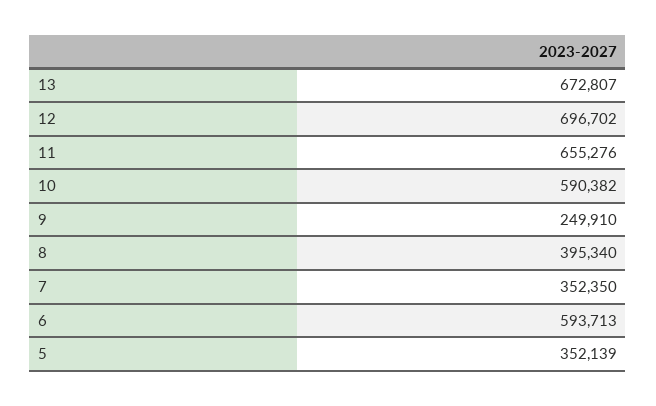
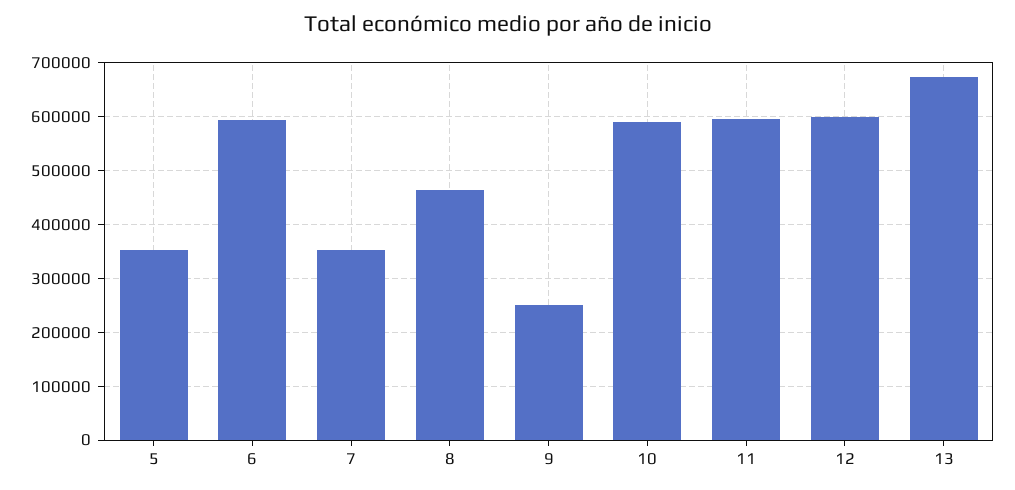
  {
    "13": 672807,
-   "12": 696702,
+   "12": 600000,
-   "11": 655276,
+   "11": 600000,
    "10": 590382,
    "9": 249910,
-   "8": 395340,
+   "8": 460000,
    "7": 352350,
    "6": 593713,
    "5": 352139
  }

